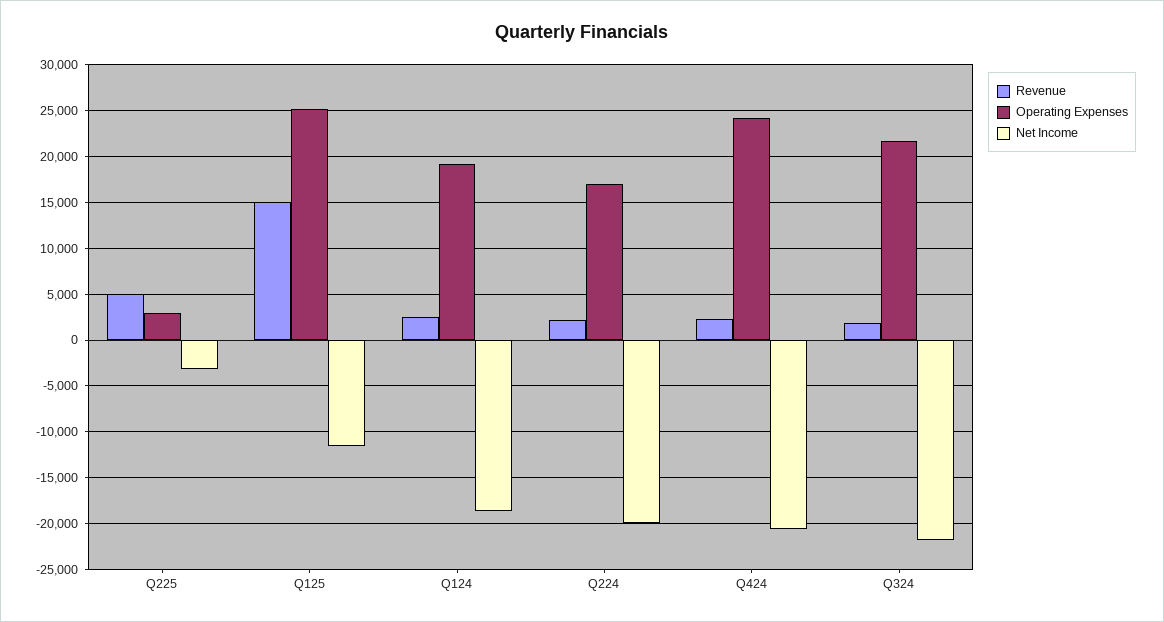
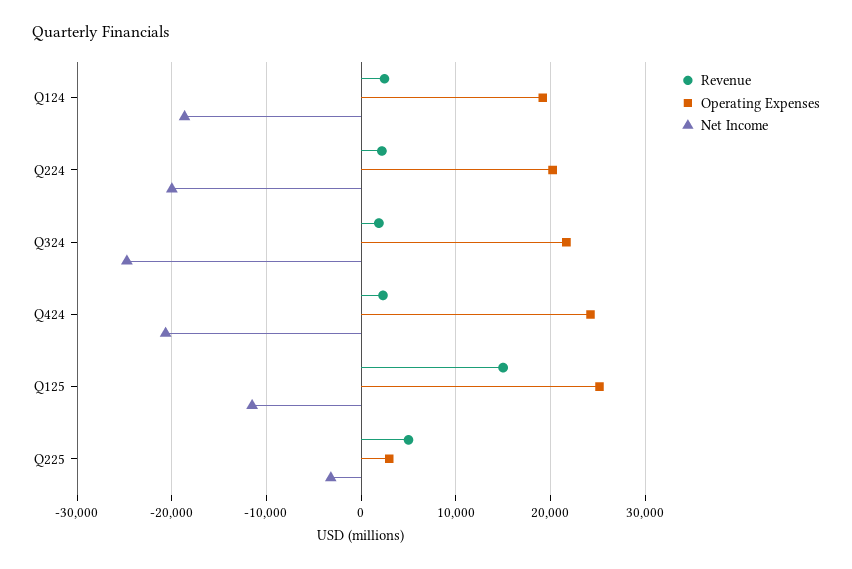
  {
    "Revenue": {
      "Q225": 5000,
      "Q125": 15000,
      "Q124": 2000,
      "Q224": 2000,
      "Q424": 2000,
      "Q324": 2000
    },
    "Operating Expenses": {
      "Q225": 3000,
      "Q125": 25000,
      "Q124": 19000,
-     "Q224": 17000,
+     "Q224": 20000,
      "Q424": 24000,
      "Q324": 22000
    },
    "Net Income": {
      "Q225": -3000,
      "Q125": -12000,
      "Q124": -19000,
      "Q224": -20000,
      "Q424": -21000,
-     "Q324": -22000
+     "Q324": -25000
    }
  }

